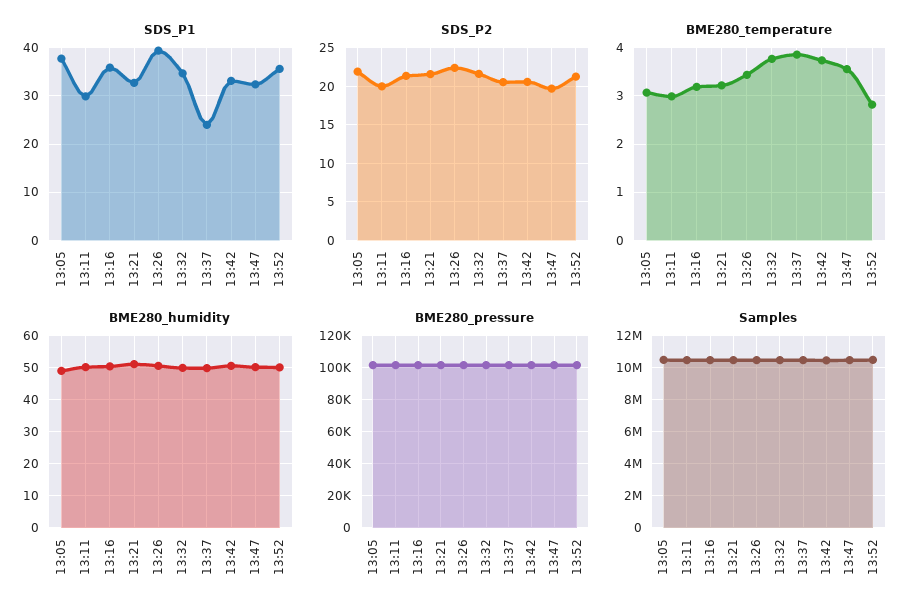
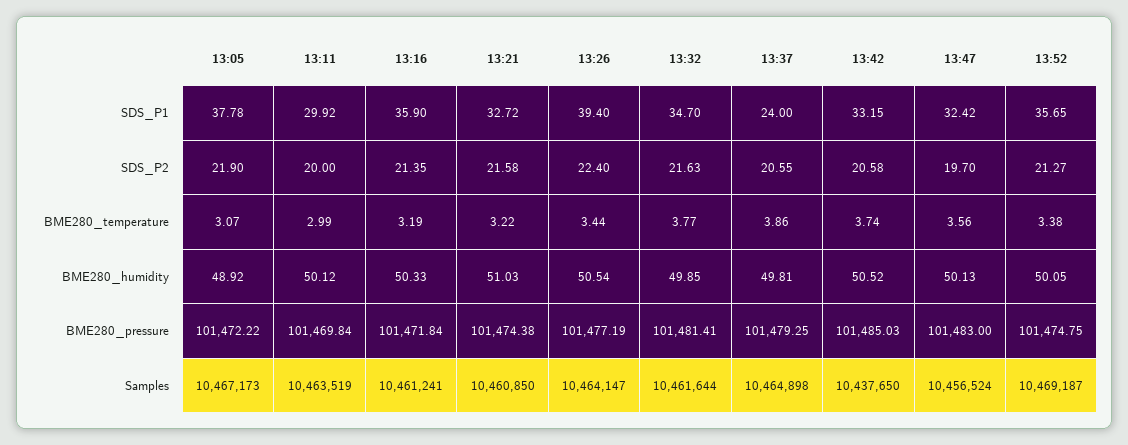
  {
    "SDS_P1": {
      "13:05": 37.78,
      "13:11": 29.92,
      "13:16": 35.9,
      "13:21": 32.72,
      "13:26": 39.4,
      "13:32": 34.7,
      "13:37": 24,
      "13:42": 33.15,
      "13:47": 32.42,
      "13:52": 35.65
    },
    "SDS_P2": {
      "13:05": 21.9,
      "13:11": 20,
      "13:16": 21.35,
      "13:21": 21.58,
      "13:26": 22.4,
      "13:32": 21.63,
      "13:37": 20.55,
      "13:42": 20.58,
      "13:47": 19.7,
      "13:52": 21.27
    },
    "BME280_temperature": {
      "13:05": 3.07,
      "13:11": 2.99,
      "13:16": 3.19,
      "13:21": 3.22,
      "13:26": 3.44,
      "13:32": 3.77,
      "13:37": 3.86,
      "13:42": 3.74,
      "13:47": 3.56,
-     "13:52": 2.8
+     "13:52": 3.38
    },
    "BME280_humidity": {
      "13:05": 48.92,
      "13:11": 50.12,
      "13:16": 50.33,
      "13:21": 51.03,
      "13:26": 50.54,
      "13:32": 49.85,
      "13:37": 49.81,
      "13:42": 50.52,
      "13:47": 50.13,
      "13:52": 50.05
    },
    "BME280_pressure": {
      "13:05": 101472.22,
      "13:11": 101469.84,
      "13:16": 101471.84,
      "13:21": 101474.38,
      "13:26": 101477.19,
      "13:32": 101481.41,
      "13:37": 101479.25,
      "13:42": 101485.03,
      "13:47": 101483,
      "13:52": 101474.75
    },
    "Samples": {
      "13:05": 10467173,
      "13:11": 10463519,
      "13:16": 10461241,
      "13:21": 10460850,
      "13:26": 10464147,
      "13:32": 10461644,
      "13:37": 10464898,
      "13:42": 10437650,
      "13:47": 10456524,
      "13:52": 10469187
    }
  }

